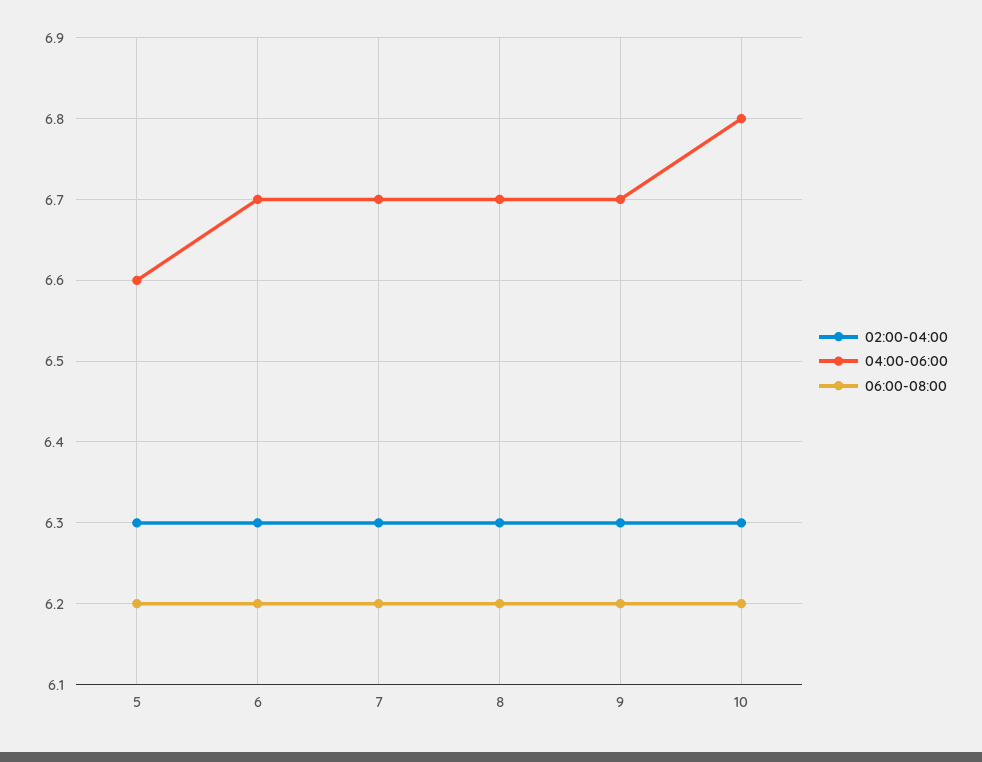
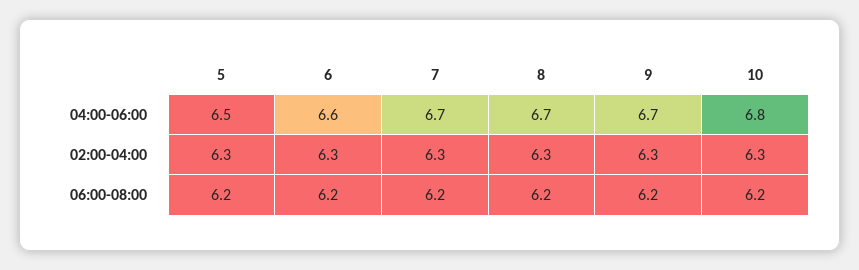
  {
    "02:00-04:00": {
      "5": 6.3,
      "6": 6.3,
      "7": 6.3,
      "8": 6.3,
      "9": 6.3,
      "10": 6.3
    },
    "04:00-06:00": {
-     "5": 6.6,
+     "5": 6.5,
-     "6": 6.7,
+     "6": 6.6,
      "7": 6.7,
      "8": 6.7,
      "9": 6.7,
      "10": 6.8
    },
    "06:00-08:00": {
      "5": 6.2,
      "6": 6.2,
      "7": 6.2,
      "8": 6.2,
      "9": 6.2,
      "10": 6.2
    }
  }

